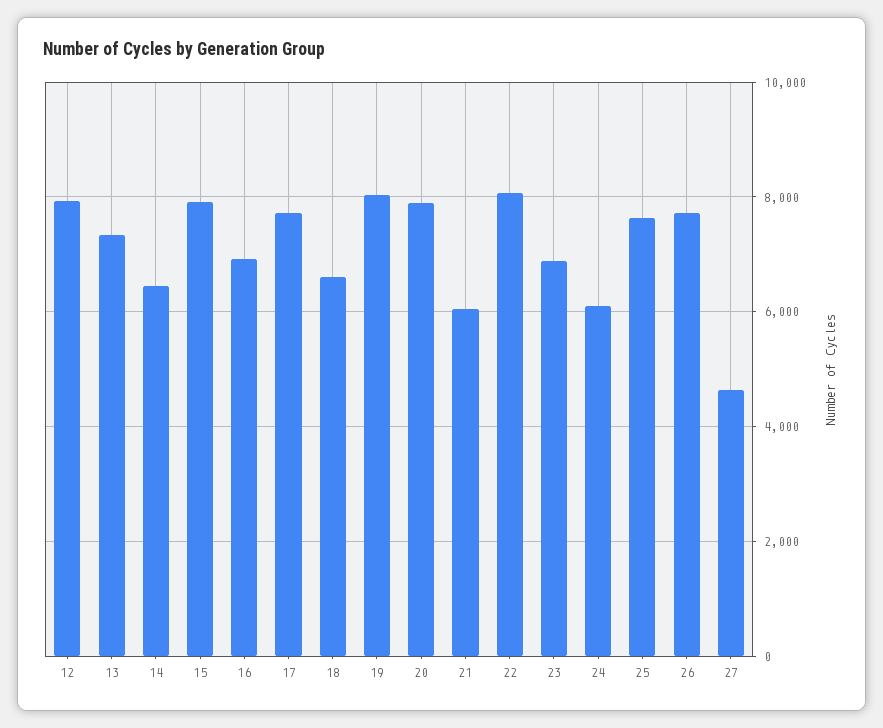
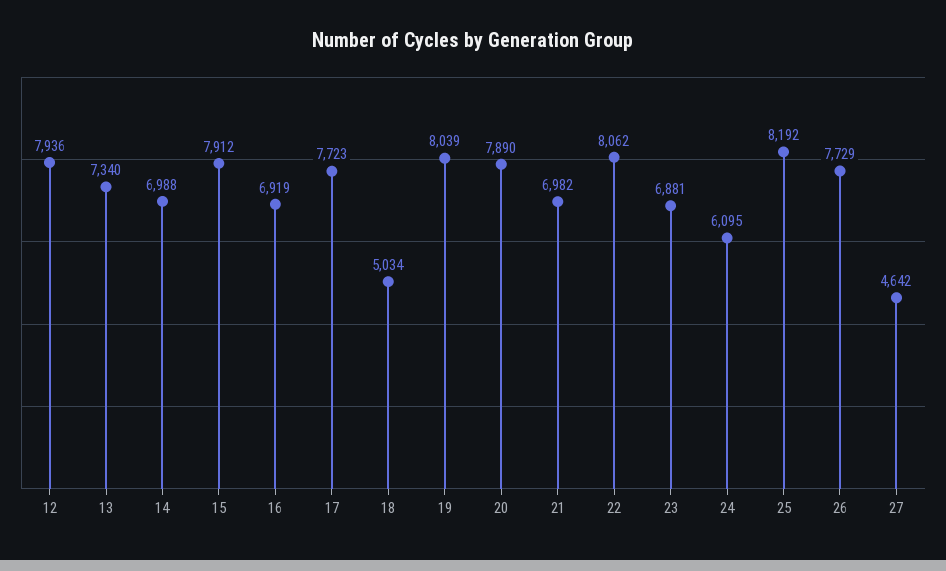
  {
    "12": 7936,
    "13": 7340,
-   "14": 6400,
+   "14": 6988,
    "15": 7912,
    "16": 6919,
    "17": 7723,
-   "18": 6600,
+   "18": 5034,
    "19": 8039,
    "20": 7890,
-   "21": 6000,
+   "21": 6982,
    "22": 8062,
    "23": 6881,
    "24": 6095,
-   "25": 7600,
+   "25": 8192,
    "26": 7729,
    "27": 4642
  }

